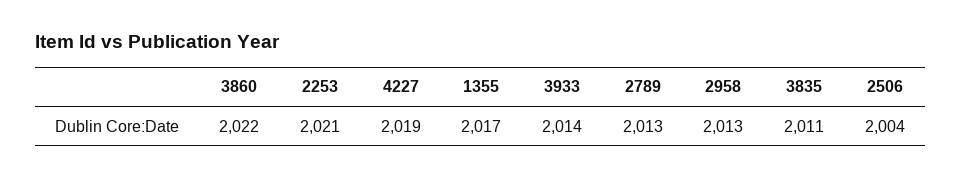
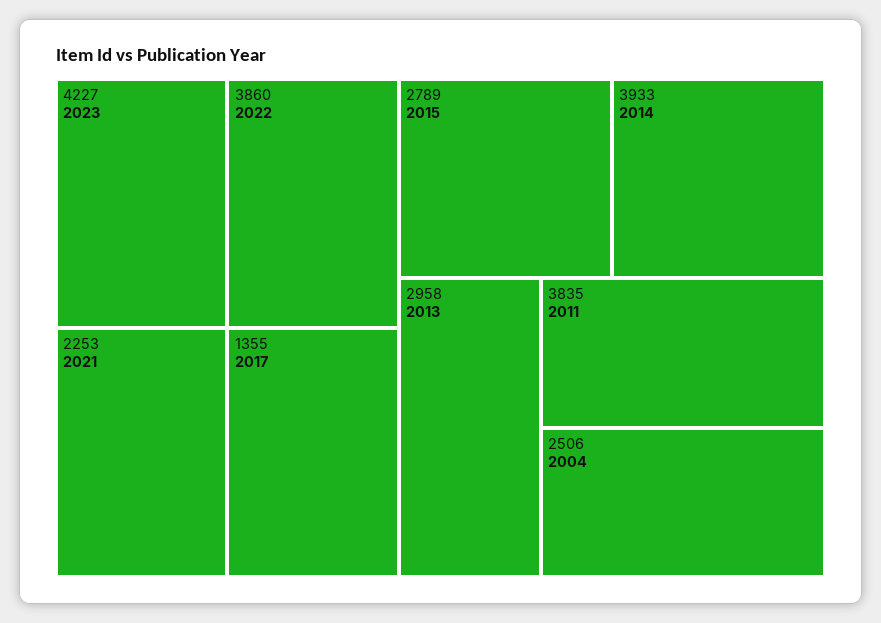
  {
    "3860": 2022,
    "2253": 2021,
-   "4227": 2019,
+   "4227": 2023,
    "1355": 2017,
    "3933": 2014,
-   "2789": 2013,
+   "2789": 2015,
    "2958": 2013,
    "3835": 2011,
    "2506": 2004
  }

